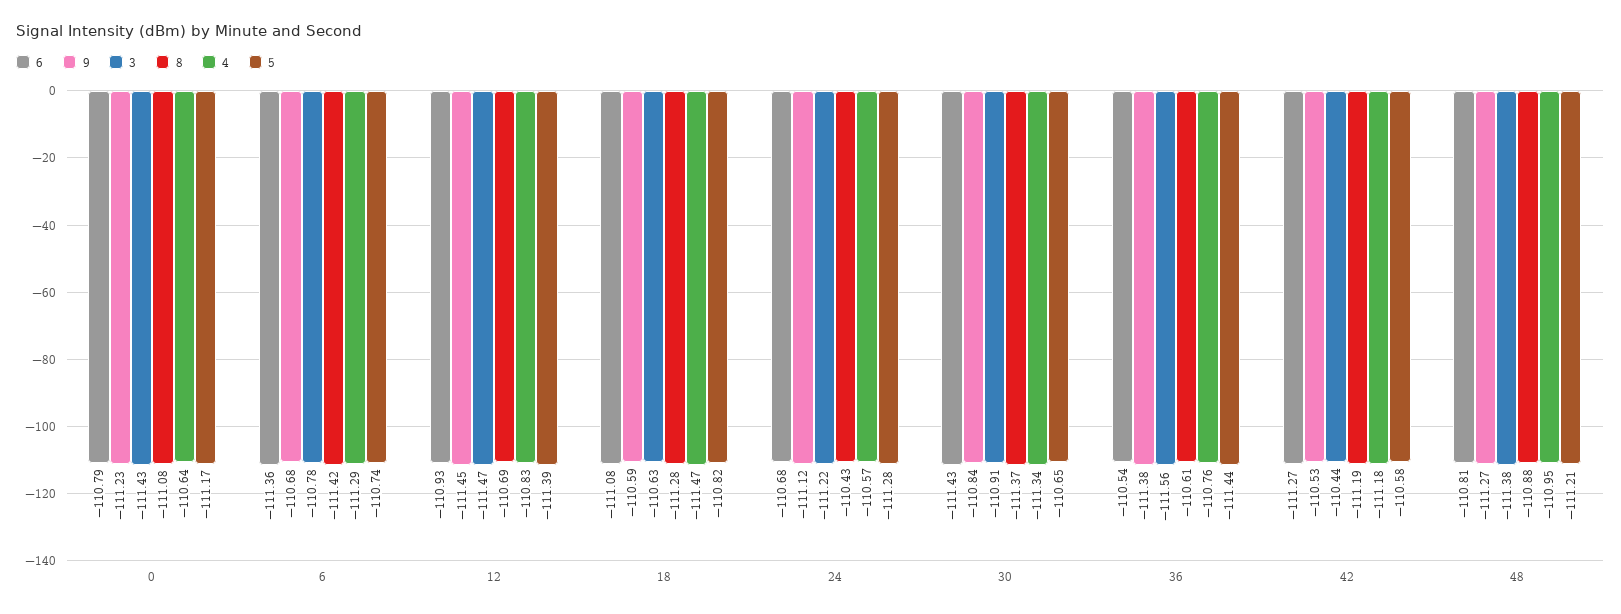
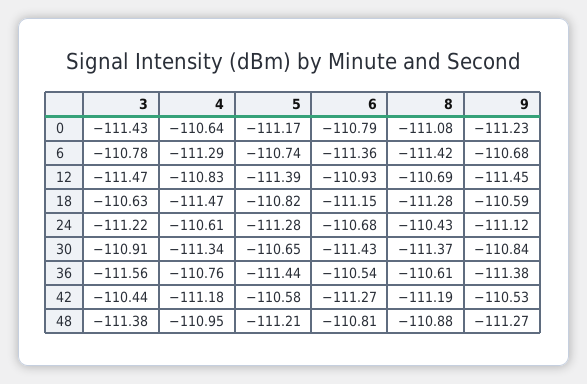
  {
    "6": {
      "0": -110.79,
      "6": -111.36,
      "12": -110.93,
-     "18": -111.08,
+     "18": -111.15,
      "24": -110.68,
      "30": -111.43,
      "36": -110.54,
      "42": -111.27,
      "48": -110.81
    },
    "9": {
      "0": -111.23,
      "6": -110.68,
      "12": -111.45,
      "18": -110.59,
      "24": -111.12,
      "30": -110.84,
      "36": -111.38,
      "42": -110.53,
      "48": -111.27
    },
    "3": {
      "0": -111.43,
      "6": -110.78,
      "12": -111.47,
      "18": -110.63,
      "24": -111.22,
      "30": -110.91,
      "36": -111.56,
      "42": -110.44,
      "48": -111.38
    },
    "8": {
      "0": -111.08,
      "6": -111.42,
      "12": -110.69,
      "18": -111.28,
      "24": -110.43,
      "30": -111.37,
      "36": -110.61,
      "42": -111.19,
      "48": -110.88
    },
    "4": {
      "0": -110.64,
      "6": -111.29,
      "12": -110.83,
      "18": -111.47,
-     "24": -110.57,
+     "24": -110.61,
      "30": -111.34,
      "36": -110.76,
      "42": -111.18,
      "48": -110.95
    },
    "5": {
      "0": -111.17,
      "6": -110.74,
      "12": -111.39,
      "18": -110.82,
      "24": -111.28,
      "30": -110.65,
      "36": -111.44,
      "42": -110.58,
      "48": -111.21
    }
  }

